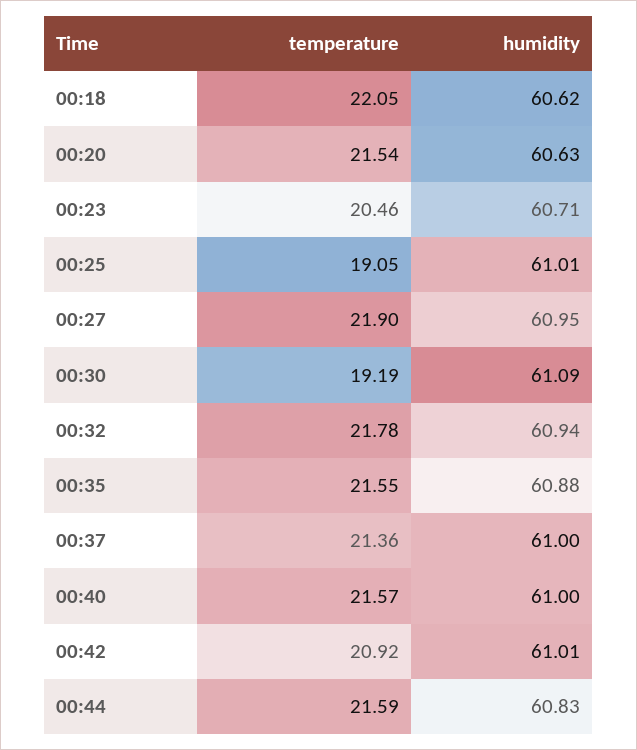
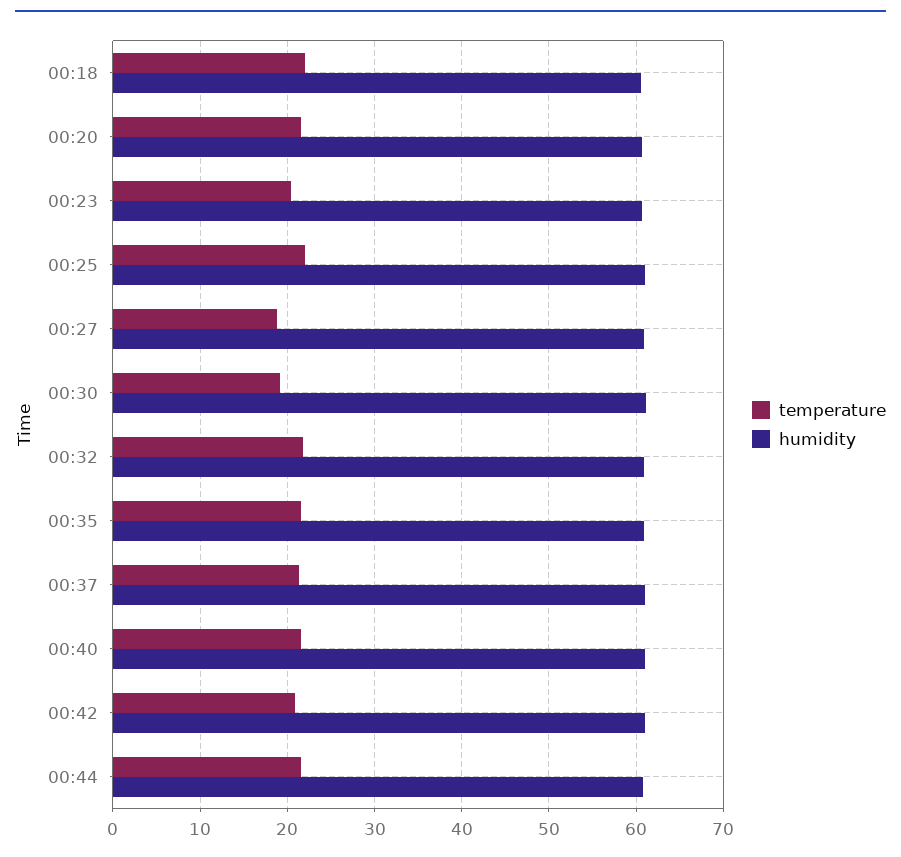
  {
    "temperature": {
      "00:18": 22.05,
      "00:20": 21.54,
      "00:23": 20.46,
-     "00:25": 19.05,
+     "00:25": 22,
-     "00:27": 21.9,
+     "00:27": 19,
      "00:30": 19.19,
      "00:32": 21.78,
      "00:35": 21.55,
      "00:37": 21.36,
      "00:40": 21.57,
      "00:42": 20.92,
      "00:44": 21.59
    },
    "humidity": {
      "00:18": 60.62,
      "00:20": 60.63,
      "00:23": 60.71,
      "00:25": 61.01,
      "00:27": 60.95,
      "00:30": 61.09,
      "00:32": 60.94,
      "00:35": 60.88,
      "00:37": 61,
      "00:40": 61,
      "00:42": 61.01,
      "00:44": 60.83
    }
  }

